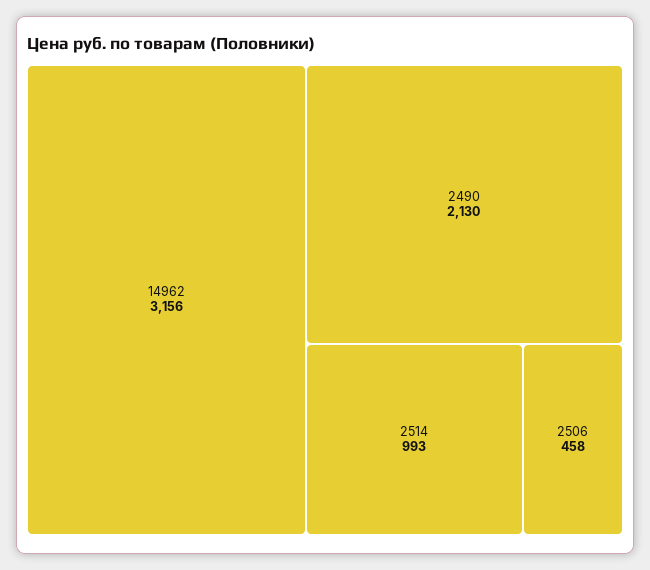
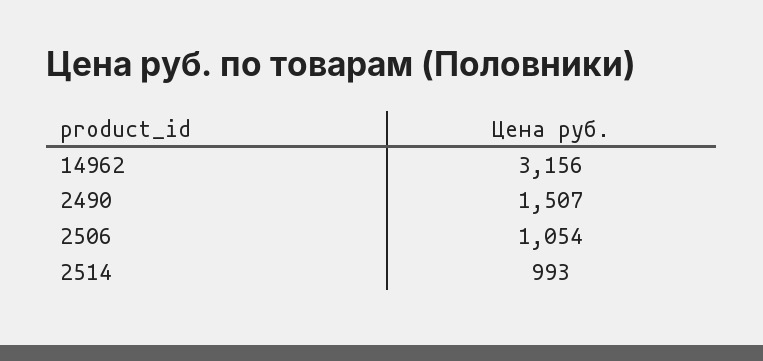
  {
    "14962": 3156,
-   "2490": 2130,
+   "2490": 1507,
    "2514": 993,
-   "2506": 458
+   "2506": 1054
  }

